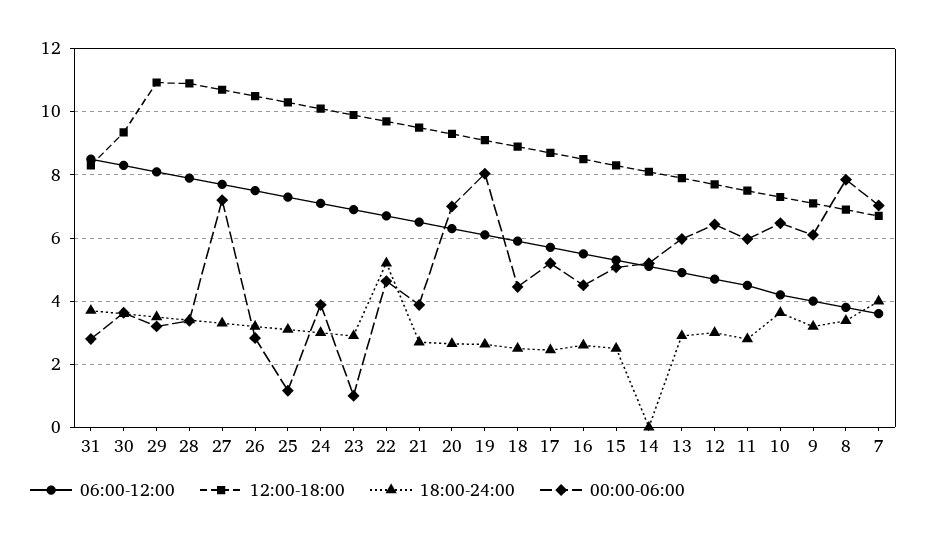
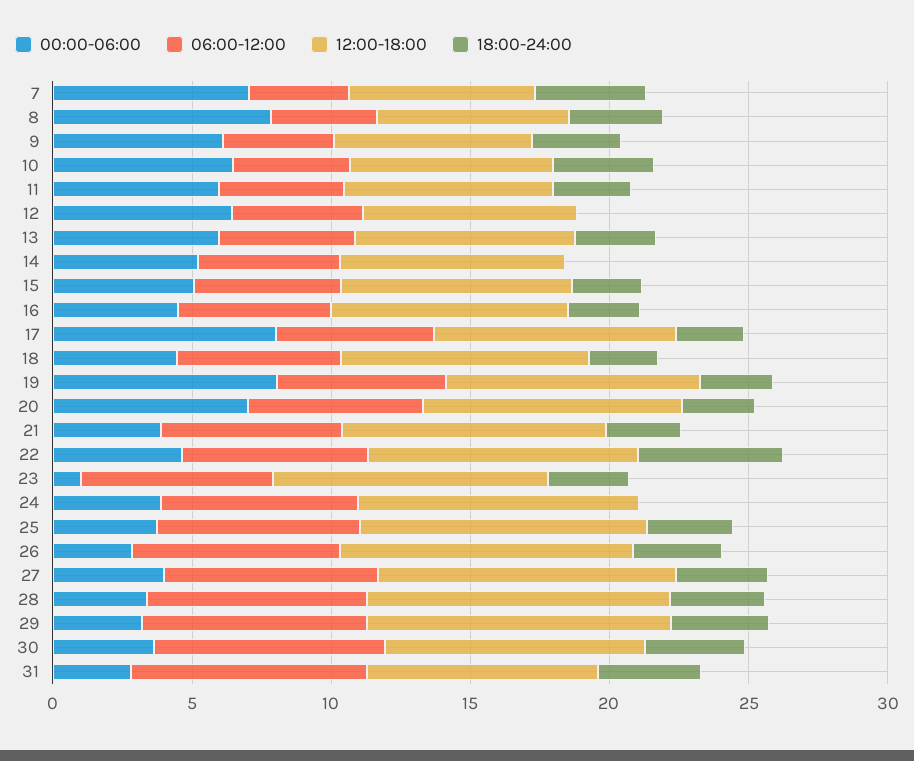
  {
    "06:00-12:00": {
      "31": 8.6,
      "30": 8.4,
      "29": 8.2,
      "28": 8,
      "27": 7.8,
      "26": 7.6,
      "25": 7.4,
      "24": 7.2,
      "23": 7,
      "22": 6.8,
      "21": 6.6,
      "20": 6.4,
      "19": 6.2,
      "18": 6,
      "17": 5.8,
      "16": 5.6,
      "15": 5.4,
      "14": 5.2,
      "13": 5,
      "12": 4.8,
      "11": 4.6,
      "10": 4.2,
      "9": 4,
      "8": 3.8,
      "7": 3.6
    },
    "12:00-18:00": {
      "31": 8.4,
      "30": 9.4,
      "29": 11,
      "28": 11,
      "27": 10.8,
      "26": 10.6,
      "25": 10.4,
      "24": 10.2,
      "23": 10,
      "22": 9.8,
      "21": 9.6,
      "20": 9.4,
      "19": 9.2,
      "18": 9,
      "17": 8.8,
      "16": 8.6,
      "15": 8.4,
      "14": 8.2,
      "13": 8,
      "12": 7.8,
      "11": 7.6,
      "10": 7.4,
      "9": 7.2,
      "8": 7,
      "7": 6.8
    },
    "18:00-24:00": {
      "31": 3.8,
      "30": 3.6,
      "29": 3.6,
      "28": 3.4,
      "27": 3.4,
      "26": 3.2,
      "25": 3.2,
-     "24": 3,
+     "24": 0,
      "23": 3,
      "22": 5.2,
      "21": 2.8,
      "20": 2.6,
      "19": 2.6,
      "18": 2.6,
      "17": 2.4,
      "16": 2.6,
      "15": 2.6,
      "14": 0,
      "13": 3,
-     "12": 3,
+     "12": 0,
      "11": 2.8,
      "10": 3.6,
      "9": 3.2,
      "8": 3.4,
      "7": 4
    },
    "00:00-06:00": {
      "31": 2.8,
      "30": 3.6,
      "29": 3.2,
      "28": 3.4,
-     "27": 7.2,
+     "27": 4,
      "26": 2.8,
-     "25": 1.2,
+     "25": 4,
      "24": 3.8,
      "23": 1,
      "22": 4.6,
      "21": 3.8,
      "20": 7,
      "19": 8,
      "18": 4.4,
-     "17": 5.2,
+     "17": 8,
      "16": 4.6,
      "15": 5,
      "14": 5.2,
      "13": 6,
      "12": 6.4,
      "11": 6,
      "10": 6.4,
      "9": 6.2,
      "8": 7.8,
      "7": 7
    }
  }

